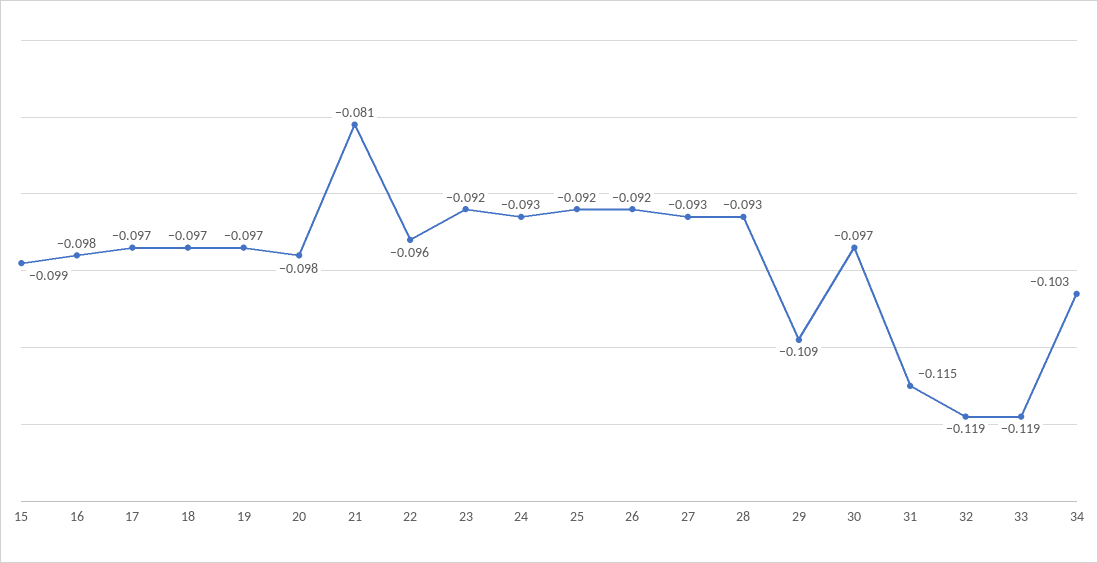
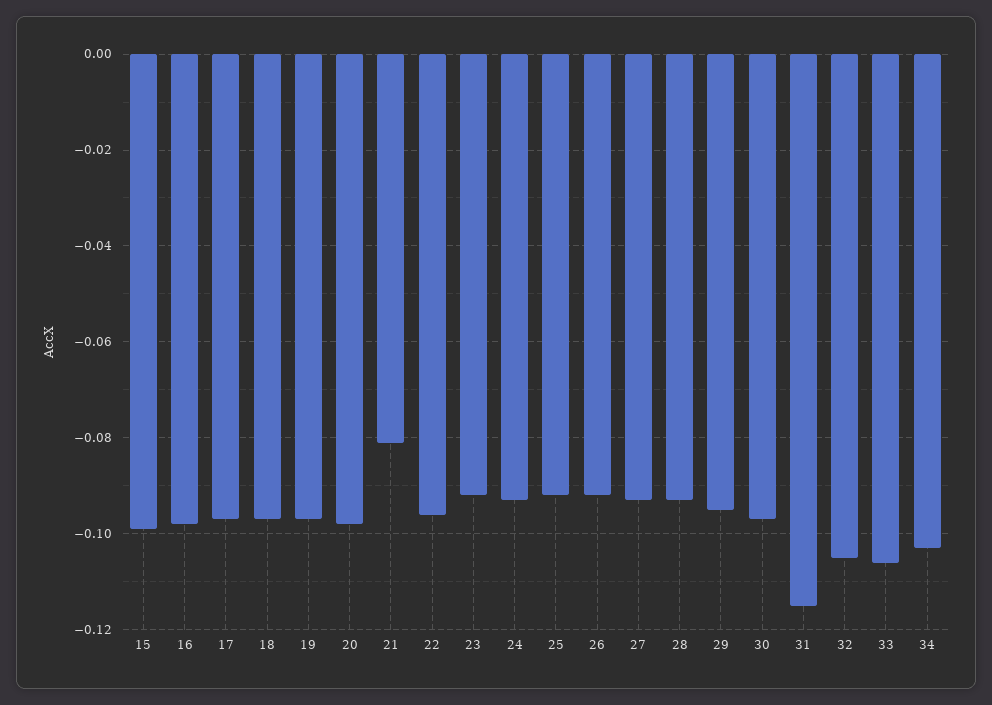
  {
    "15": -0.099,
    "16": -0.098,
    "17": -0.097,
    "18": -0.097,
    "19": -0.097,
    "20": -0.098,
    "21": -0.081,
    "22": -0.096,
    "23": -0.092,
    "24": -0.093,
    "25": -0.092,
    "26": -0.092,
    "27": -0.093,
    "28": -0.093,
-   "29": -0.109,
+   "29": -0.095,
    "30": -0.097,
    "31": -0.115,
-   "32": -0.119,
+   "32": -0.105,
-   "33": -0.119,
+   "33": -0.105,
    "34": -0.103
  }

